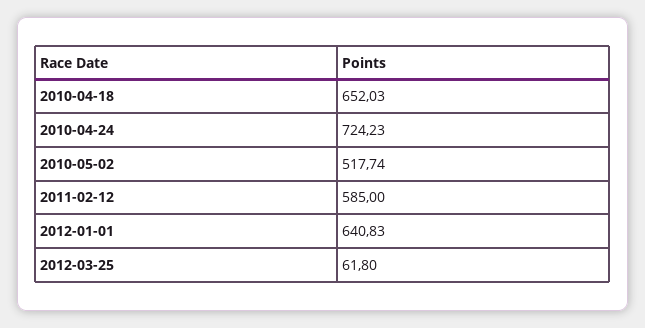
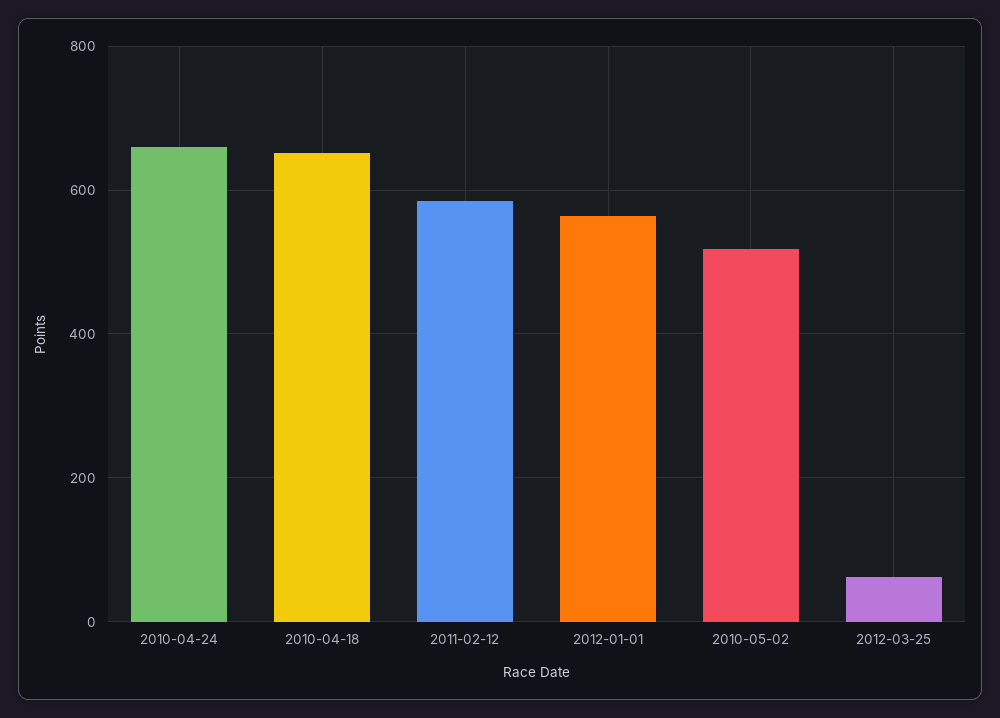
  {
    "2010-04-18": 652.03,
-   "2010-04-24": 724.23,
+   "2010-04-24": 660,
    "2010-05-02": 517.74,
    "2011-02-12": 585,
-   "2012-01-01": 640.83,
+   "2012-01-01": 560,
    "2012-03-25": 61.8
  }

